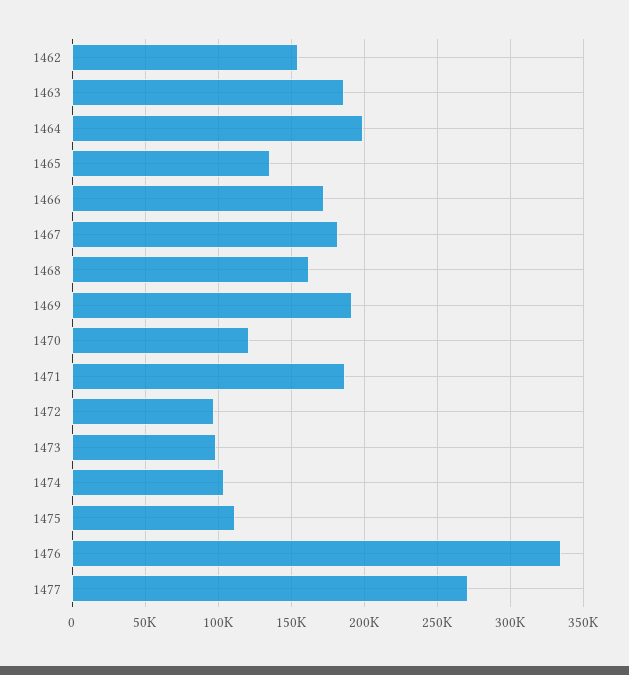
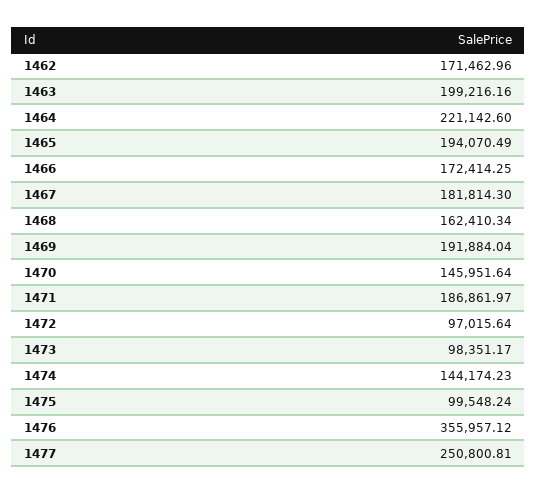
  {
-   "1462": 155000,
+   "1462": 171462.96,
-   "1463": 185000,
+   "1463": 199216.16,
-   "1464": 200000,
+   "1464": 221142.6,
-   "1465": 135000,
+   "1465": 194070.49,
    "1466": 172414.25,
    "1467": 181814.3,
    "1468": 162410.34,
    "1469": 191884.04,
-   "1470": 120000,
+   "1470": 145951.64,
    "1471": 186861.97,
    "1472": 97015.64,
    "1473": 98351.17,
-   "1474": 105000,
+   "1474": 144174.23,
-   "1475": 110000,
+   "1475": 99548.24,
-   "1476": 335000,
+   "1476": 355957.12,
-   "1477": 270000
+   "1477": 250800.81
  }

